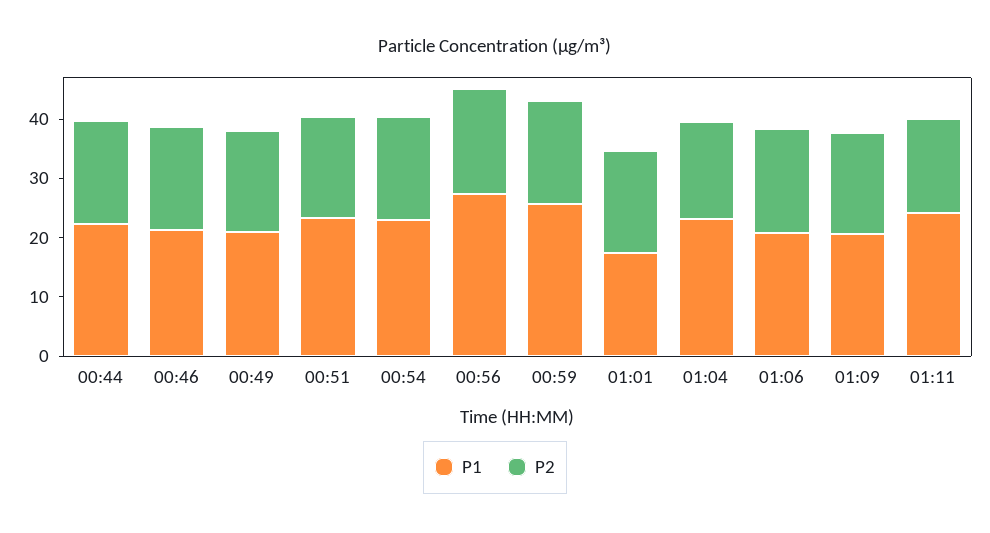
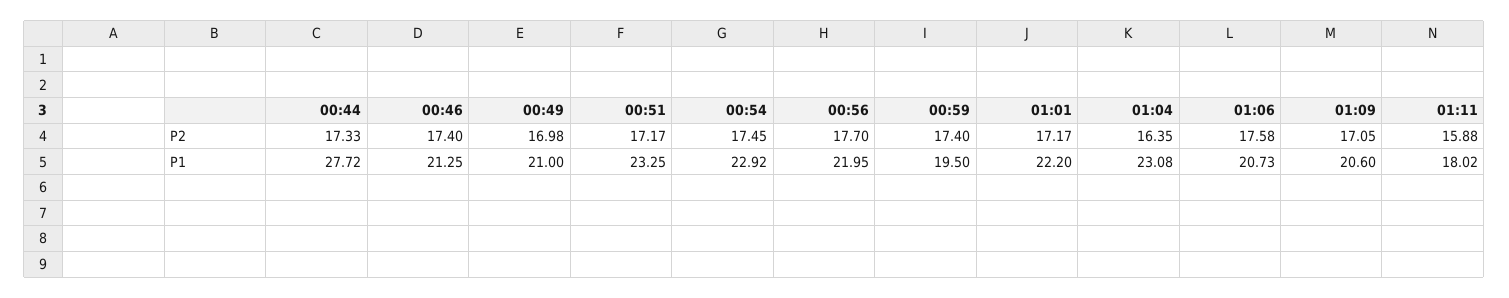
  {
    "P1": {
-     "00:44": 22,
+     "00:44": 27.72,
      "00:46": 21.25,
      "00:49": 21,
      "00:51": 23.25,
      "00:54": 22.92,
-     "00:56": 28,
+     "00:56": 21.95,
-     "00:59": 26,
+     "00:59": 19.5,
-     "01:01": 18,
+     "01:01": 22.2,
      "01:04": 23.08,
      "01:06": 20.73,
      "01:09": 20.6,
-     "01:11": 24
+     "01:11": 18.02
    },
    "P2": {
      "00:44": 17.33,
      "00:46": 17.4,
      "00:49": 16.98,
      "00:51": 17.17,
      "00:54": 17.45,
      "00:56": 17.7,
      "00:59": 17.4,
      "01:01": 17.17,
      "01:04": 16.35,
      "01:06": 17.58,
      "01:09": 17.05,
      "01:11": 15.88
    }
  }

